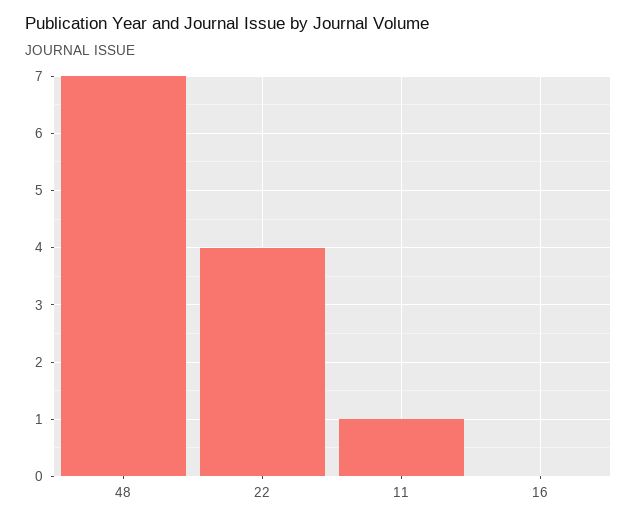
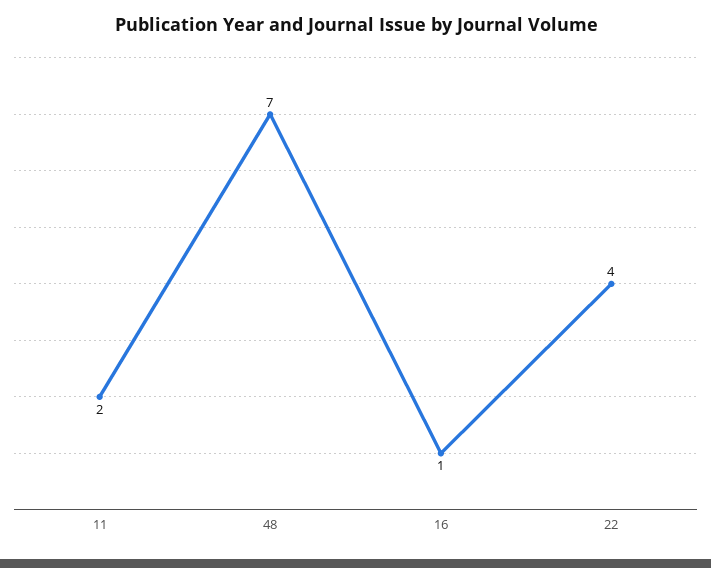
  {
    "48": 7,
    "22": 4,
-   "11": 1,
+   "11": 2,
-   "16": 0
+   "16": 1
  }

